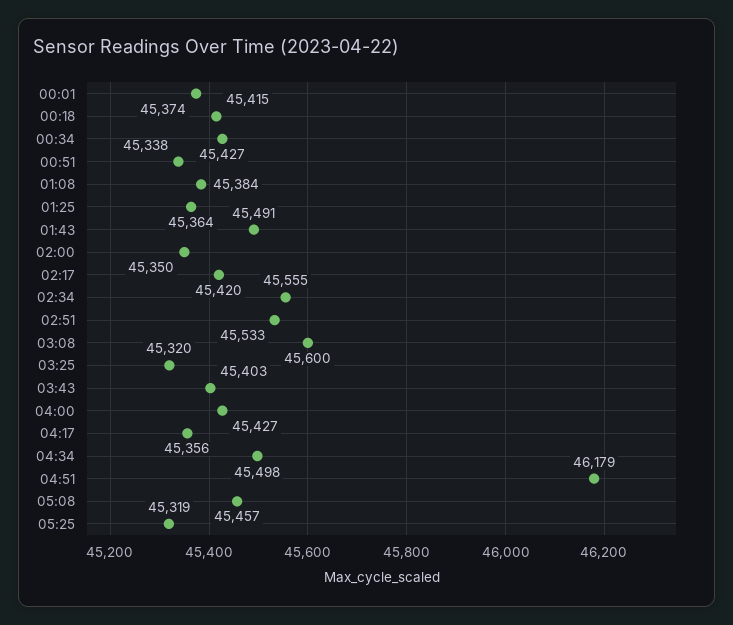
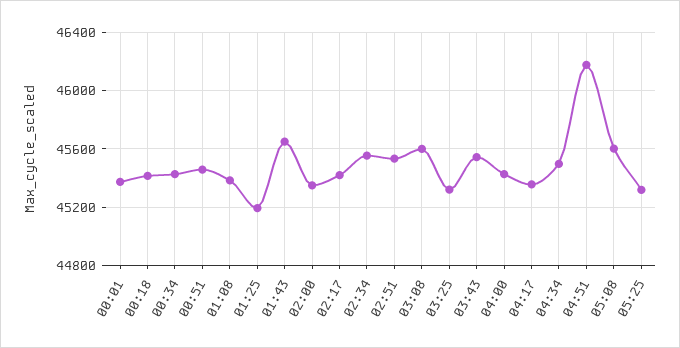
  {
    "00:01": 45374,
    "00:18": 45415,
    "00:34": 45427,
-   "00:51": 45338,
+   "00:51": 45450,
    "01:08": 45384,
-   "01:25": 45364,
+   "01:25": 45200,
-   "01:43": 45491,
+   "01:43": 45650,
    "02:00": 45350,
    "02:17": 45420,
    "02:34": 45555,
    "02:51": 45533,
    "03:08": 45600,
    "03:25": 45320,
-   "03:43": 45403,
+   "03:43": 45550,
    "04:00": 45427,
    "04:17": 45356,
    "04:34": 45498,
    "04:51": 46179,
-   "05:08": 45457,
+   "05:08": 45600,
    "05:25": 45319
  }

